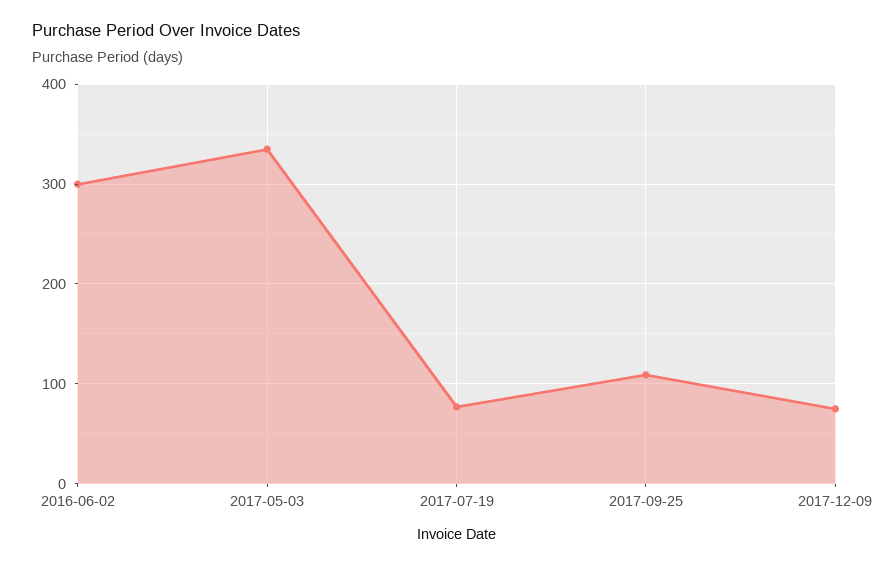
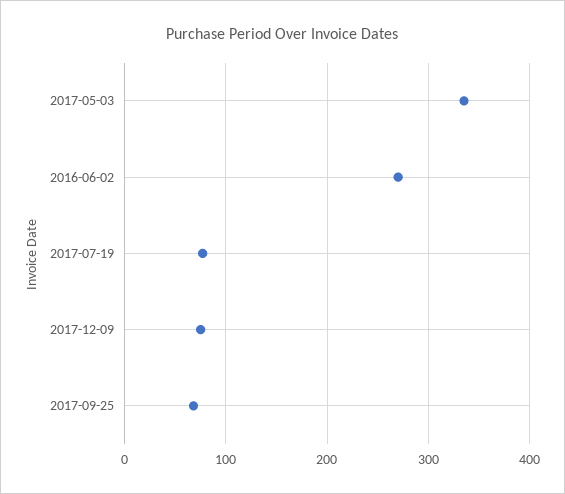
  {
-   "2016-06-02": 300,
+   "2016-06-02": 270,
    "2017-05-03": 340,
    "2017-07-19": 80,
-   "2017-09-25": 110,
+   "2017-09-25": 70,
    "2017-12-09": 80
  }

